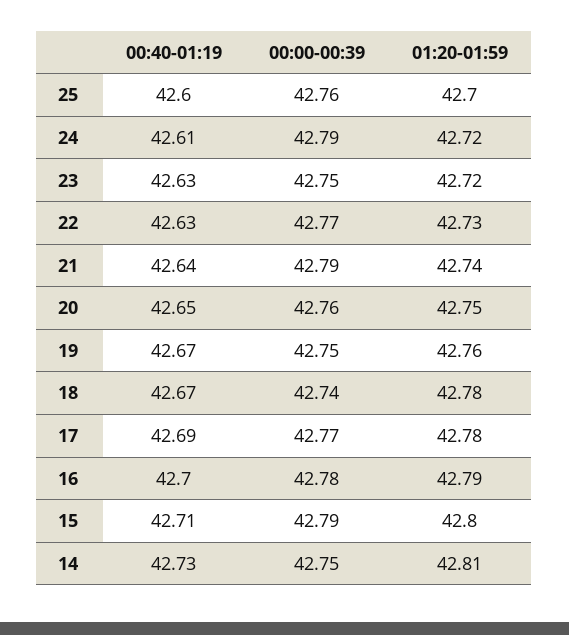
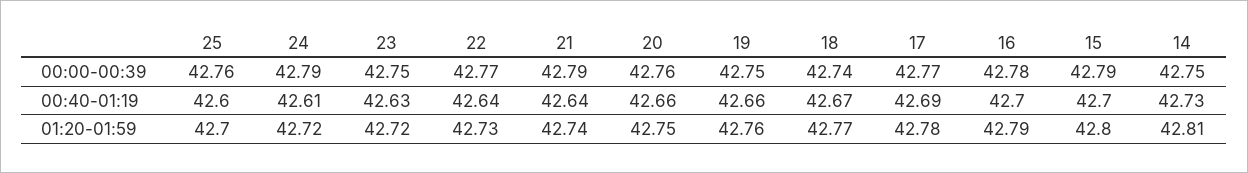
  {
    "00:40-01:19": {
      "25": 42.6,
      "24": 42.61,
      "23": 42.63,
-     "22": 42.63,
+     "22": 42.64,
      "21": 42.64,
-     "20": 42.65,
+     "20": 42.66,
-     "19": 42.67,
+     "19": 42.66,
      "18": 42.67,
      "17": 42.69,
      "16": 42.7,
-     "15": 42.71,
+     "15": 42.7,
      "14": 42.73
    },
    "00:00-00:39": {
      "25": 42.76,
      "24": 42.79,
      "23": 42.75,
      "22": 42.77,
      "21": 42.79,
      "20": 42.76,
      "19": 42.75,
      "18": 42.74,
      "17": 42.77,
      "16": 42.78,
      "15": 42.79,
      "14": 42.75
    },
    "01:20-01:59": {
      "25": 42.7,
      "24": 42.72,
      "23": 42.72,
      "22": 42.73,
      "21": 42.74,
      "20": 42.75,
      "19": 42.76,
-     "18": 42.78,
+     "18": 42.77,
      "17": 42.78,
      "16": 42.79,
      "15": 42.8,
      "14": 42.81
    }
  }

